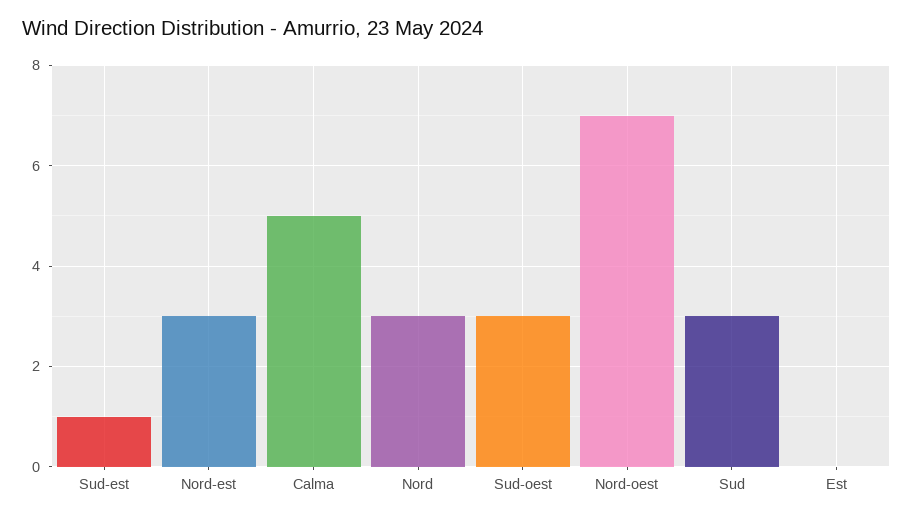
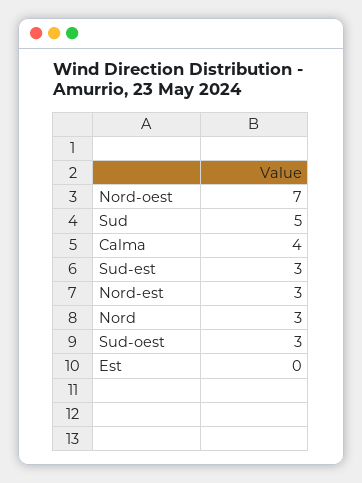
  {
-   "Sud-est": 1,
+   "Sud-est": 3,
    "Nord-est": 3,
-   "Calma": 5,
+   "Calma": 4,
    "Nord": 3,
    "Sud-oest": 3,
    "Nord-oest": 7,
-   "Sud": 3,
+   "Sud": 5,
    "Est": 0
  }

